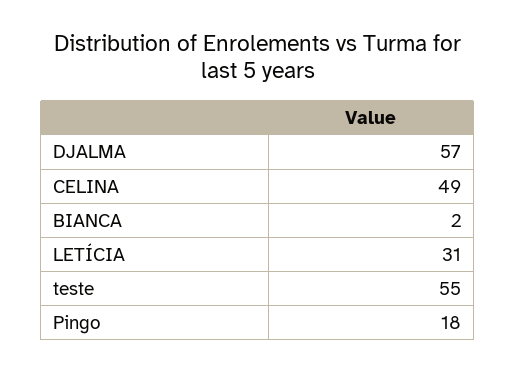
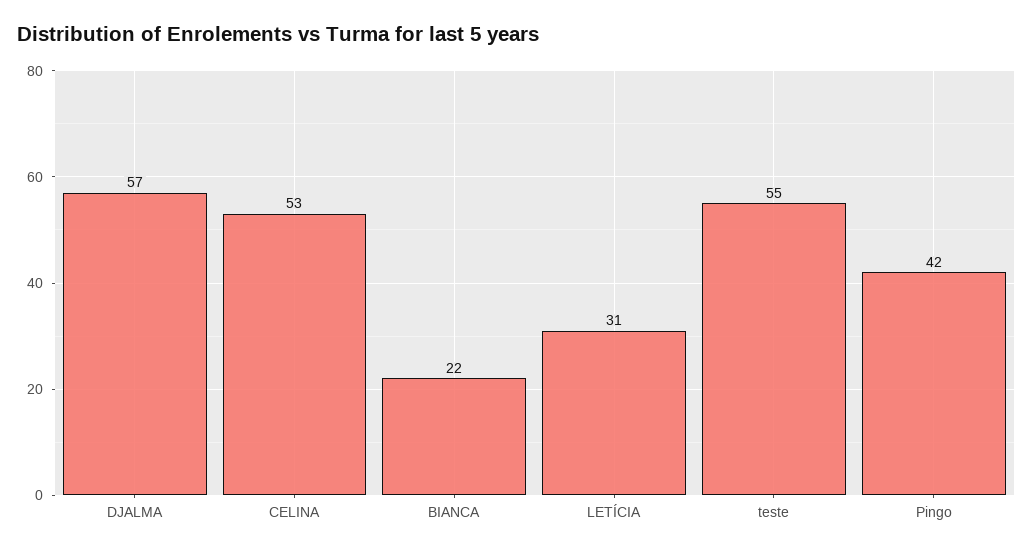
  {
    "DJALMA": 57,
-   "CELINA": 49,
+   "CELINA": 53,
-   "BIANCA": 2,
+   "BIANCA": 22,
    "LETÍCIA": 31,
    "teste": 55,
-   "Pingo": 18
+   "Pingo": 42
  }

